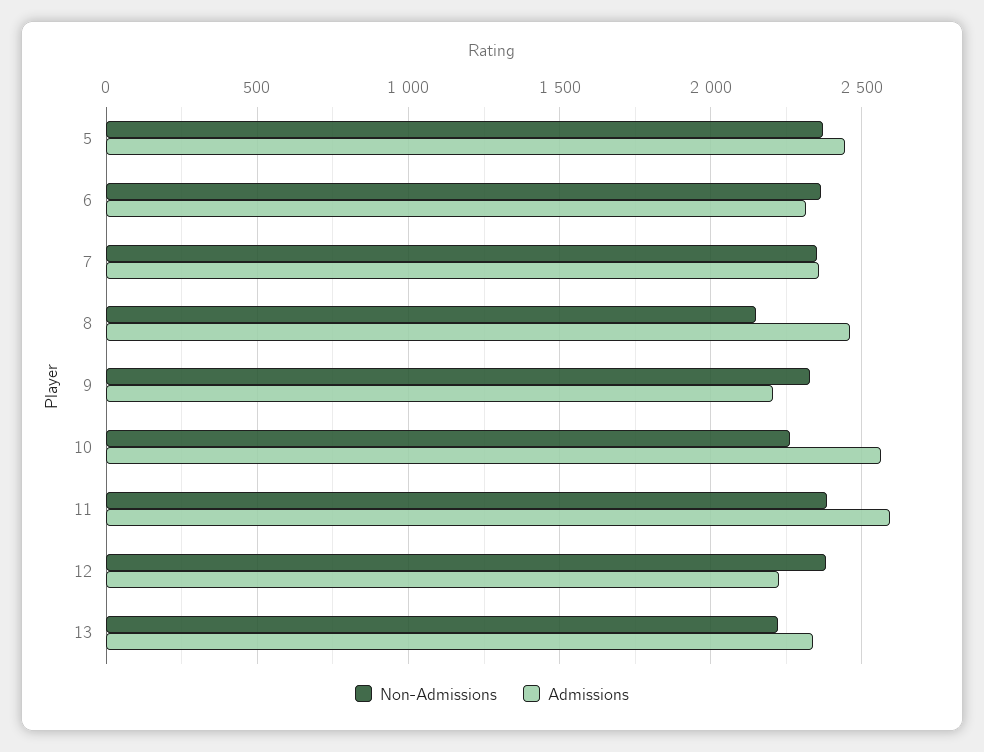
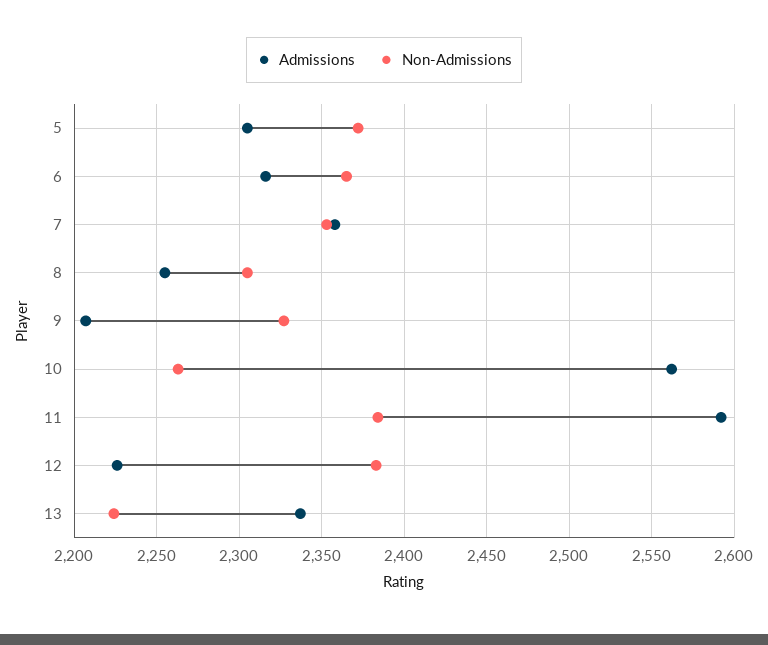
  {
    "Non-Admissions": {
      "5": 2370,
      "6": 2365,
      "7": 2355,
-     "8": 2150,
+     "8": 2305,
      "9": 2325,
      "10": 2265,
      "11": 2385,
      "12": 2385,
      "13": 2225
    },
    "Admissions": {
-     "5": 2450,
+     "5": 2305,
      "6": 2315,
      "7": 2360,
-     "8": 2450,
+     "8": 2255,
      "9": 2205,
      "10": 2560,
      "11": 2590,
      "12": 2225,
      "13": 2335
    }
  }

